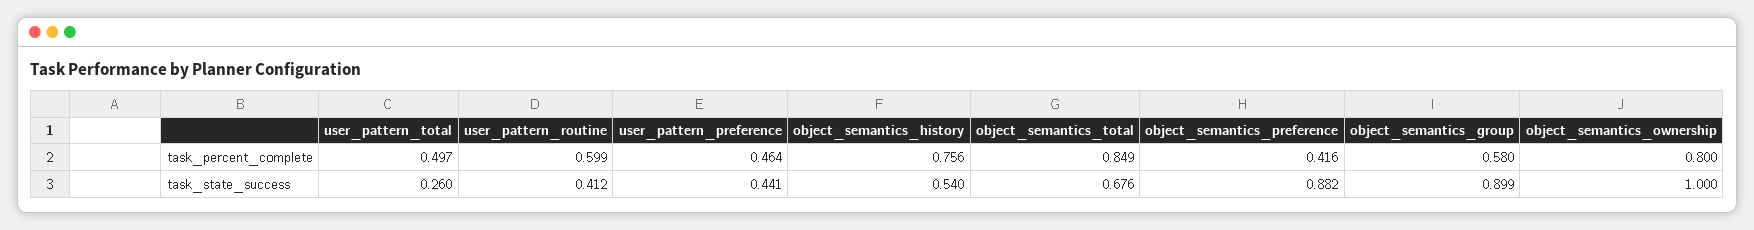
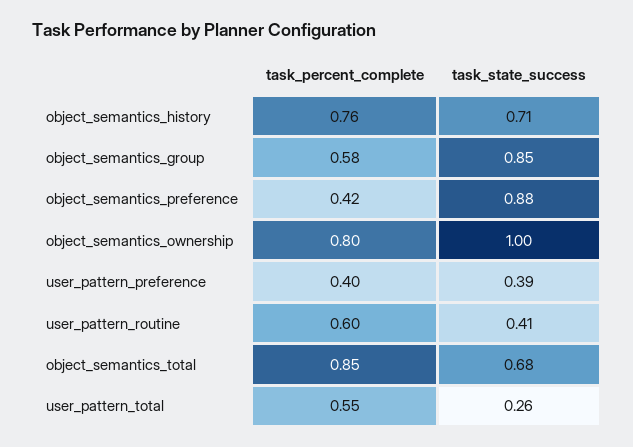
  {
    "user_pattern_total": {
-     "task_percent_complete": 0.497,
+     "task_percent_complete": 0.55,
      "task_state_success": 0.26
    },
    "user_pattern_routine": {
      "task_percent_complete": 0.599,
      "task_state_success": 0.412
    },
    "user_pattern_preference": {
-     "task_percent_complete": 0.464,
+     "task_percent_complete": 0.4,
-     "task_state_success": 0.441
+     "task_state_success": 0.39
    },
    "object_semantics_history": {
      "task_percent_complete": 0.756,
-     "task_state_success": 0.54
+     "task_state_success": 0.71
    },
    "object_semantics_total": {
      "task_percent_complete": 0.849,
      "task_state_success": 0.676
    },
    "object_semantics_preference": {
      "task_percent_complete": 0.416,
      "task_state_success": 0.882
    },
    "object_semantics_group": {
      "task_percent_complete": 0.58,
-     "task_state_success": 0.899
+     "task_state_success": 0.85
    },
    "object_semantics_ownership": {
      "task_percent_complete": 0.8,
      "task_state_success": 1
    }
  }

